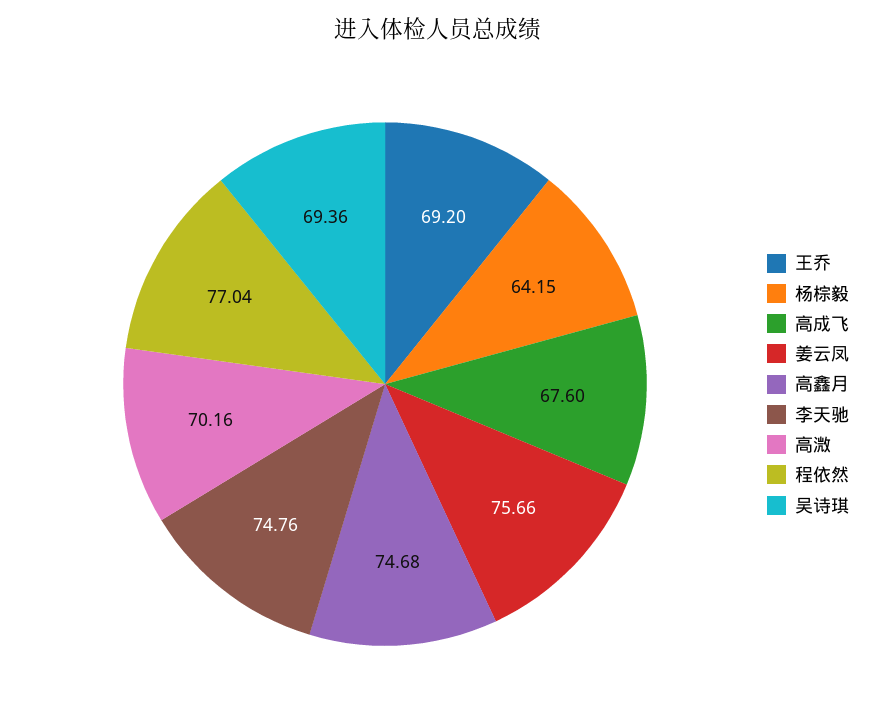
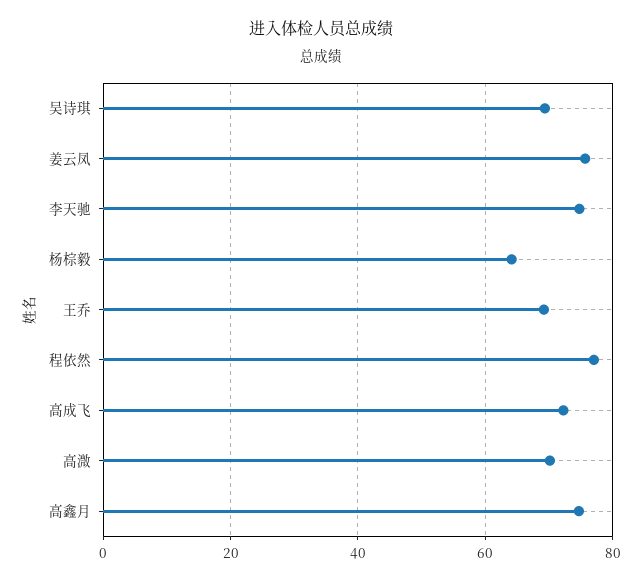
  {
    "王乔": 69.2,
    "杨棕毅": 64.15,
-   "高成飞": 67.6,
+   "高成飞": 72,
    "姜云凤": 75.66,
    "高鑫月": 74.68,
    "李天驰": 74.76,
    "高溦": 70.16,
    "程依然": 77.04,
    "吴诗琪": 69.36
  }

